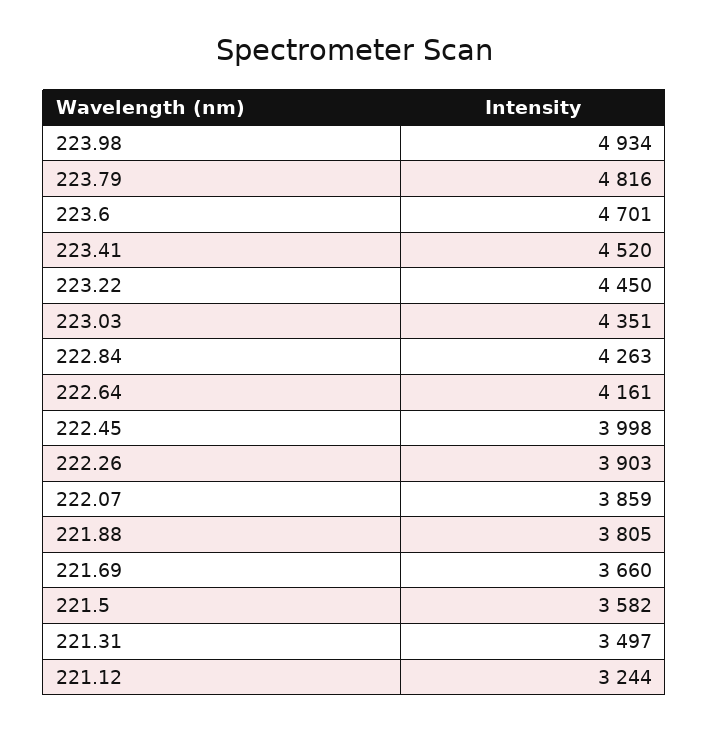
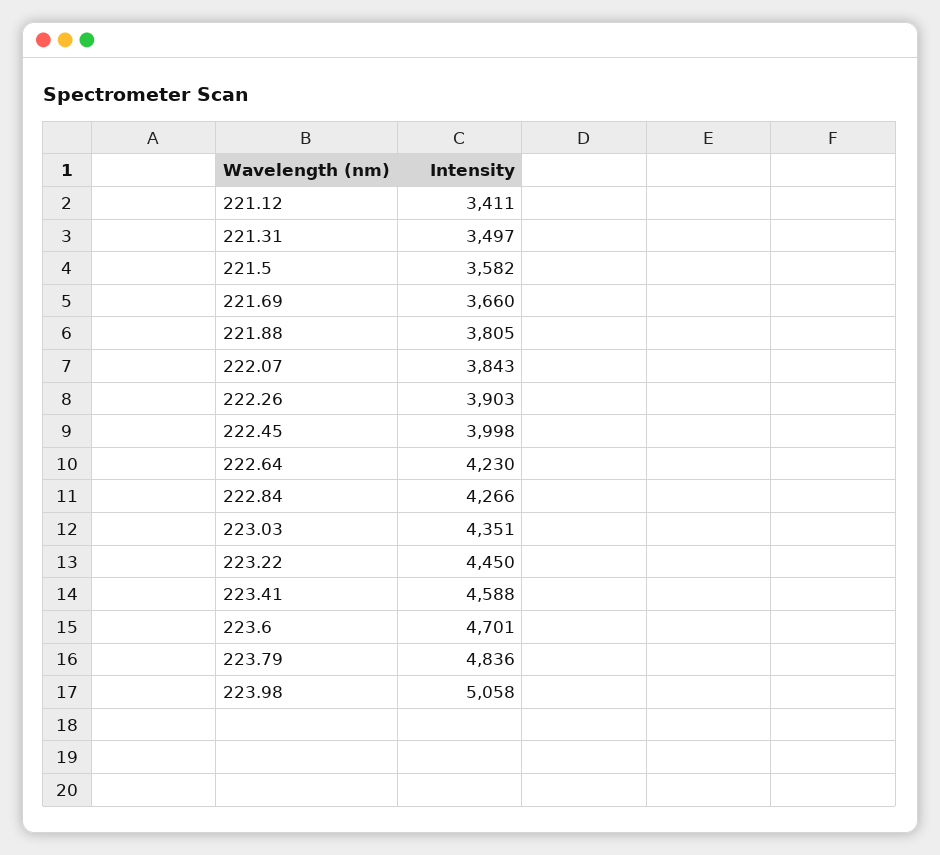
  {
-   "223.98": 4934,
+   "223.98": 5058,
-   "223.79": 4816,
+   "223.79": 4836,
    "223.6": 4701,
-   "223.41": 4520,
+   "223.41": 4588,
    "223.22": 4450,
    "223.03": 4351,
-   "222.84": 4263,
+   "222.84": 4266,
-   "222.64": 4161,
+   "222.64": 4230,
    "222.45": 3998,
    "222.26": 3903,
-   "222.07": 3859,
+   "222.07": 3843,
    "221.88": 3805,
    "221.69": 3660,
    "221.5": 3582,
    "221.31": 3497,
-   "221.12": 3244
+   "221.12": 3411
  }

